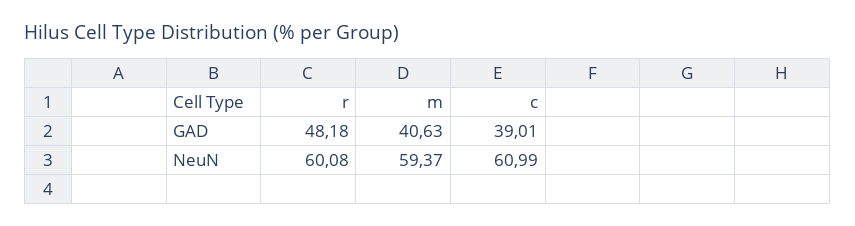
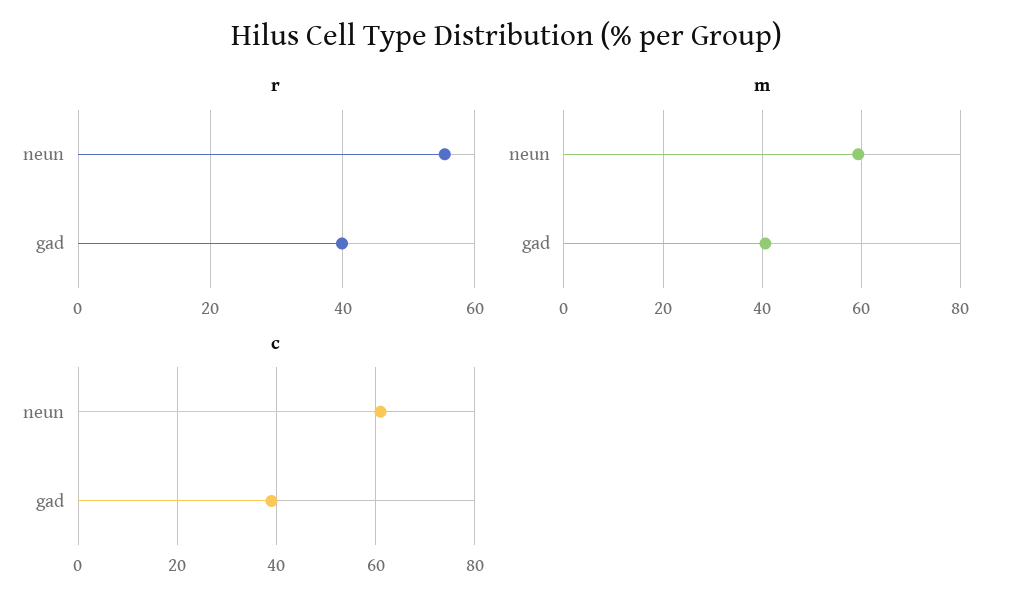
  {
    "r": {
-     "GAD": 48.18,
+     "GAD": 40,
-     "NeuN": 60.08
+     "NeuN": 56
    },
    "m": {
      "GAD": 40.63,
      "NeuN": 59.37
    },
    "c": {
      "GAD": 39.01,
      "NeuN": 60.99
    }
  }

